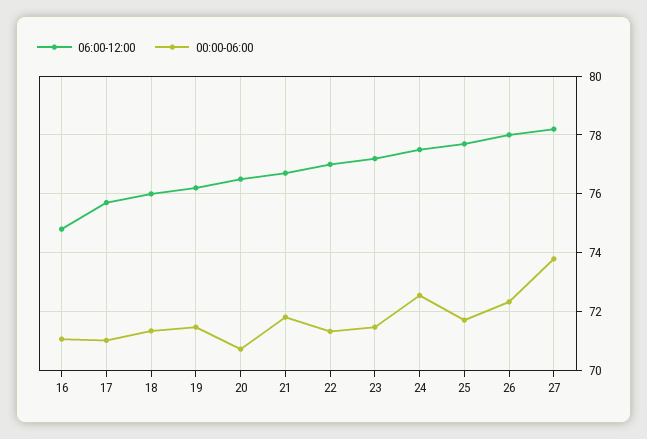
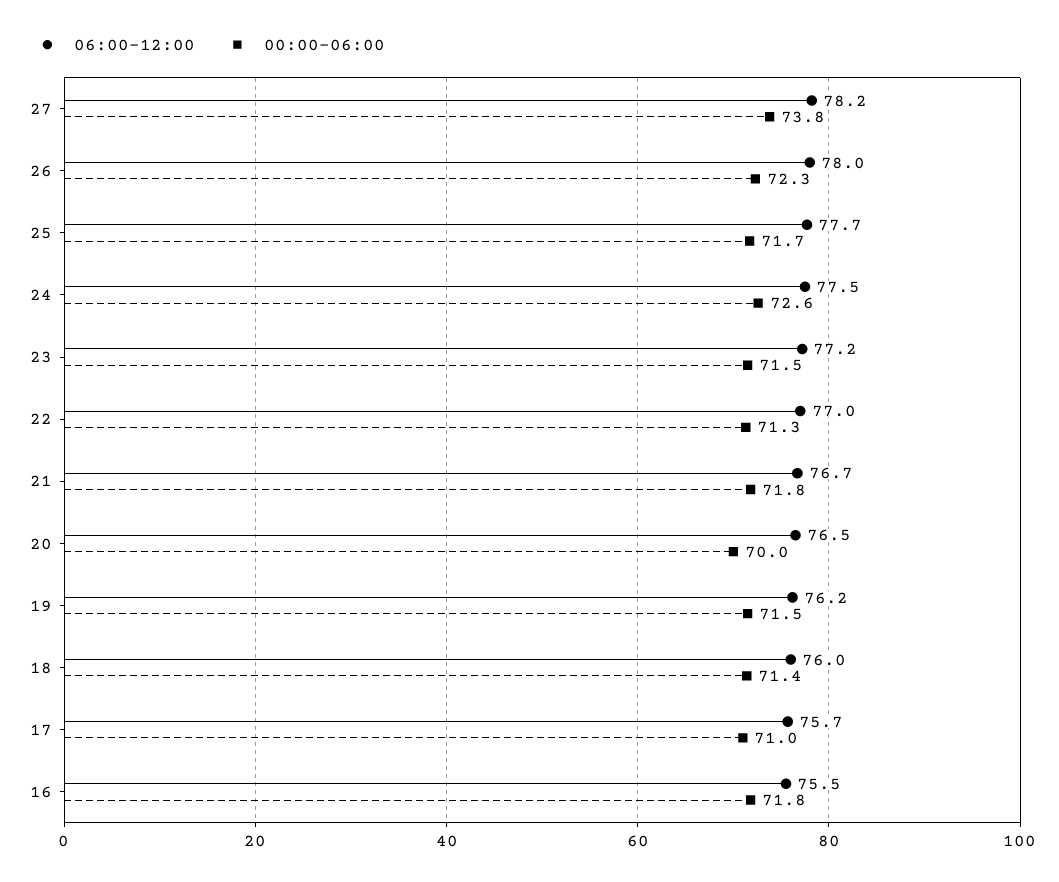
  {
    "06:00-12:00": {
-     "16": 74.75,
+     "16": 75.5,
      "17": 75.7,
      "18": 76,
      "19": 76.2,
      "20": 76.5,
      "21": 76.7,
      "22": 77,
      "23": 77.2,
      "24": 77.5,
      "25": 77.7,
      "26": 78,
      "27": 78.2
    },
    "00:00-06:00": {
-     "16": 71,
+     "16": 71.8,
      "17": 71,
      "18": 71.4,
      "19": 71.5,
-     "20": 70.75,
+     "20": 70,
      "21": 71.8,
      "22": 71.3,
      "23": 71.5,
      "24": 72.6,
      "25": 71.7,
      "26": 72.3,
      "27": 73.8
    }
  }

